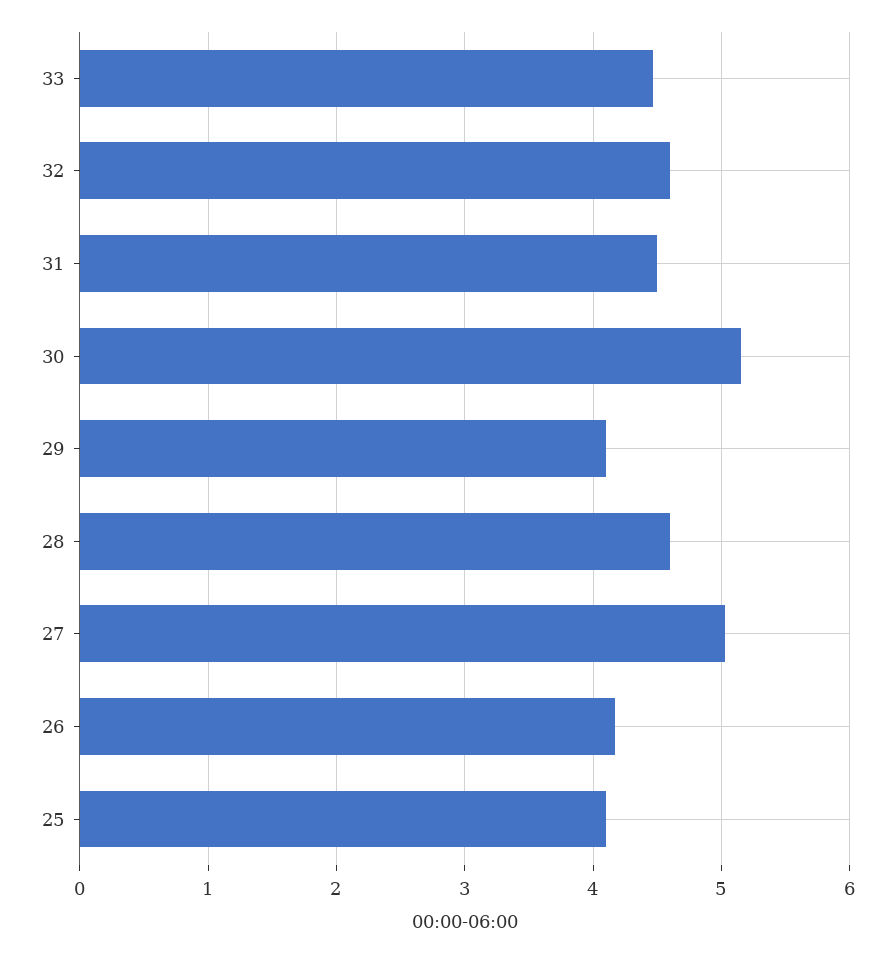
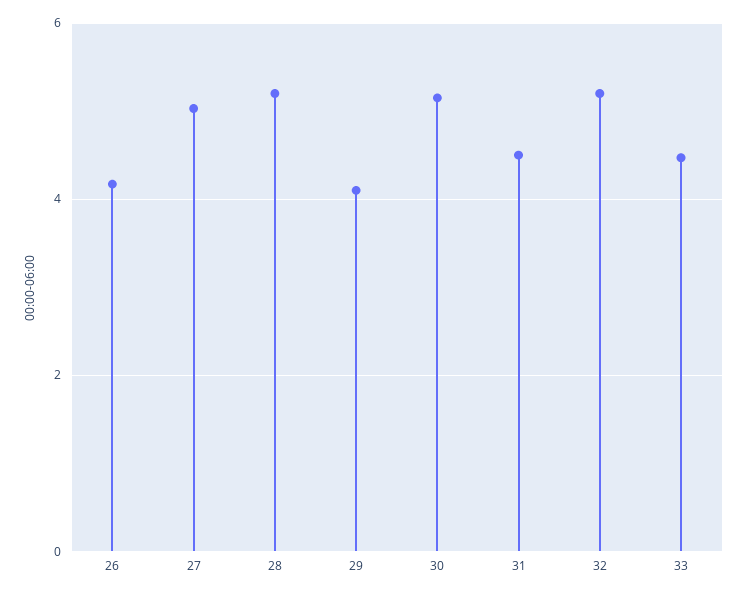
  {
    "33": 4.5,
-   "32": 4.6,
+   "32": 5.2,
    "31": 4.5,
    "30": 5.2,
    "29": 4.1,
-   "28": 4.6,
+   "28": 5.2,
    "27": 5,
-   "26": 4.2,
+   "26": 4.2
-   "25": 4.1
  }

